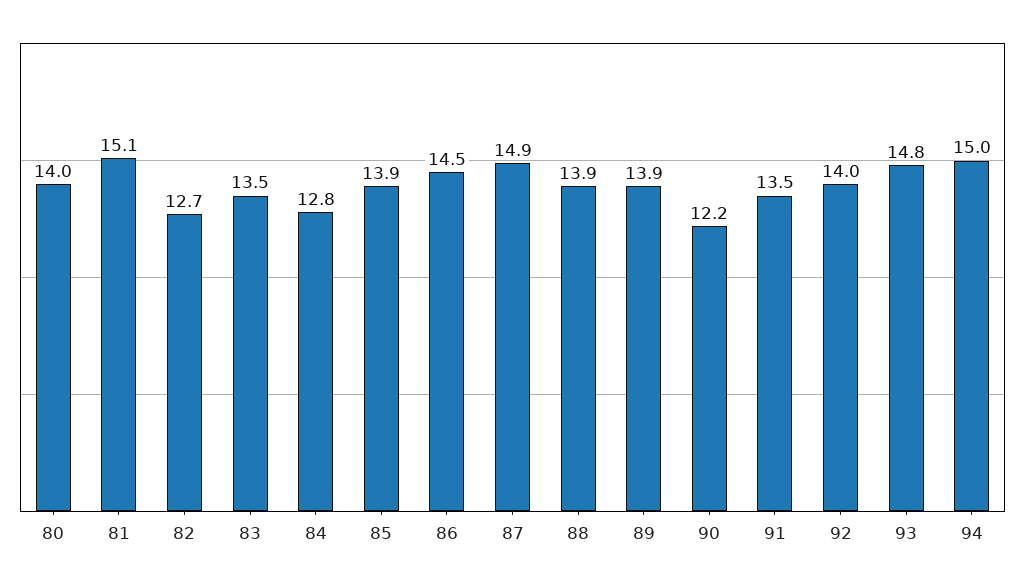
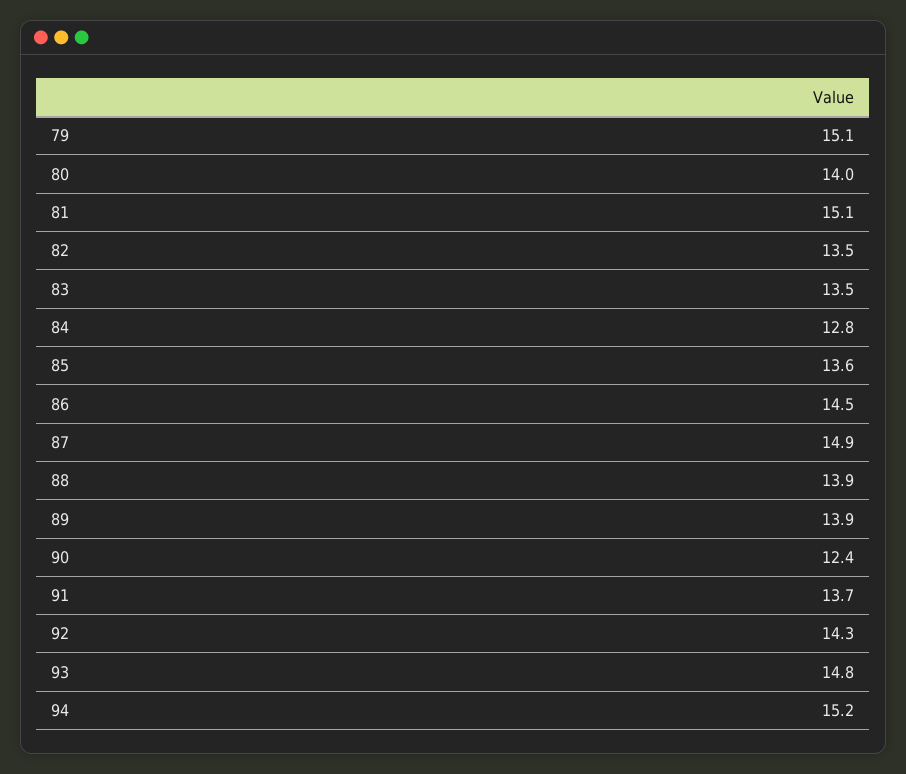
  {
    "80": 14,
    "81": 15.1,
-   "82": 12.7,
+   "82": 13.5,
    "83": 13.5,
    "84": 12.8,
-   "85": 13.9,
+   "85": 13.6,
    "86": 14.5,
    "87": 14.9,
    "88": 13.9,
    "89": 13.9,
-   "90": 12.2,
+   "90": 12.4,
-   "91": 13.5,
+   "91": 13.7,
-   "92": 14,
+   "92": 14.3,
    "93": 14.8,
-   "94": 15
+   "94": 15.2,
+   "79": 15.1
  }

